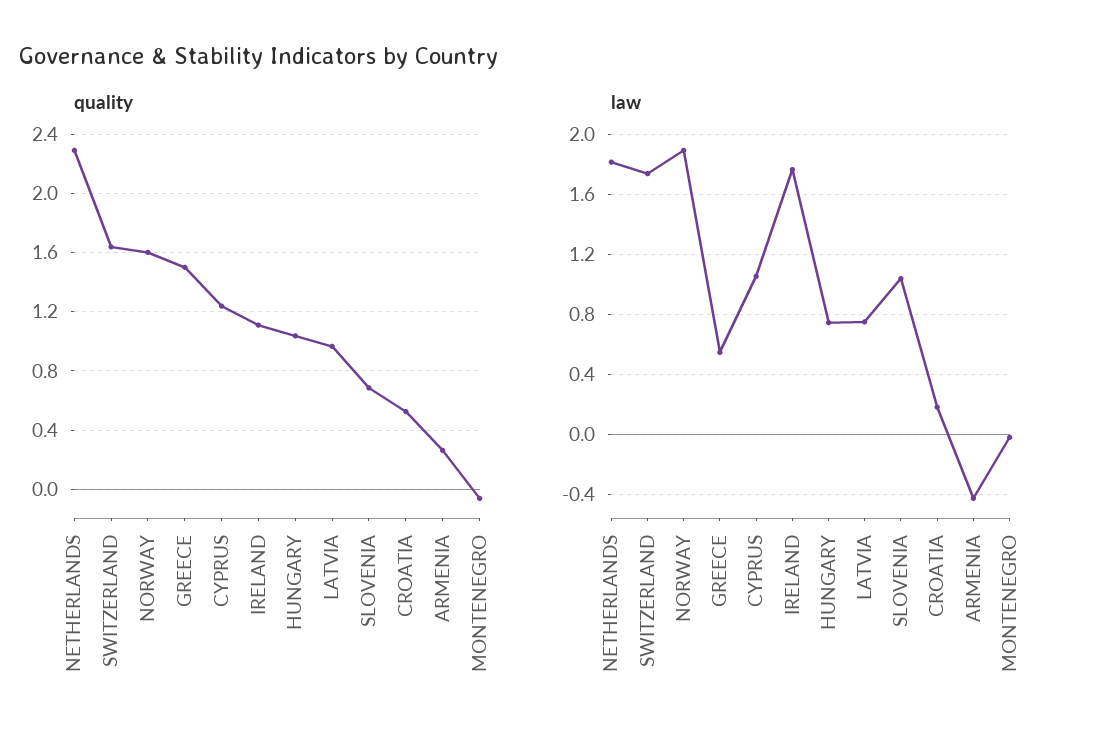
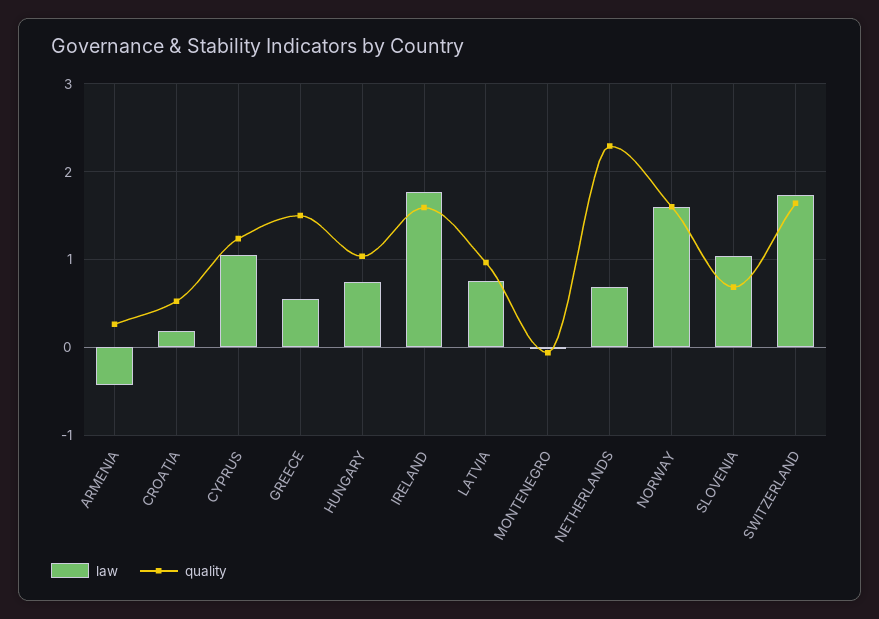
  {
    "quality": {
      "NETHERLANDS": 2.3,
      "SWITZERLAND": 1.65,
      "NORWAY": 1.6,
      "GREECE": 1.5,
      "CYPRUS": 1.25,
-     "IRELAND": 1.1,
+     "IRELAND": 1.6,
      "HUNGARY": 1.05,
      "LATVIA": 0.95,
      "SLOVENIA": 0.7,
      "CROATIA": 0.5,
      "ARMENIA": 0.25,
      "MONTENEGRO": -0.05
    },
    "law": {
-     "NETHERLANDS": 1.8,
+     "NETHERLANDS": 0.7,
      "SWITZERLAND": 1.75,
-     "NORWAY": 1.9,
+     "NORWAY": 1.6,
      "GREECE": 0.55,
      "CYPRUS": 1.05,
      "IRELAND": 1.75,
      "HUNGARY": 0.75,
      "LATVIA": 0.75,
      "SLOVENIA": 1.05,
      "CROATIA": 0.2,
      "ARMENIA": -0.4,
      "MONTENEGRO": 0
    }
  }

